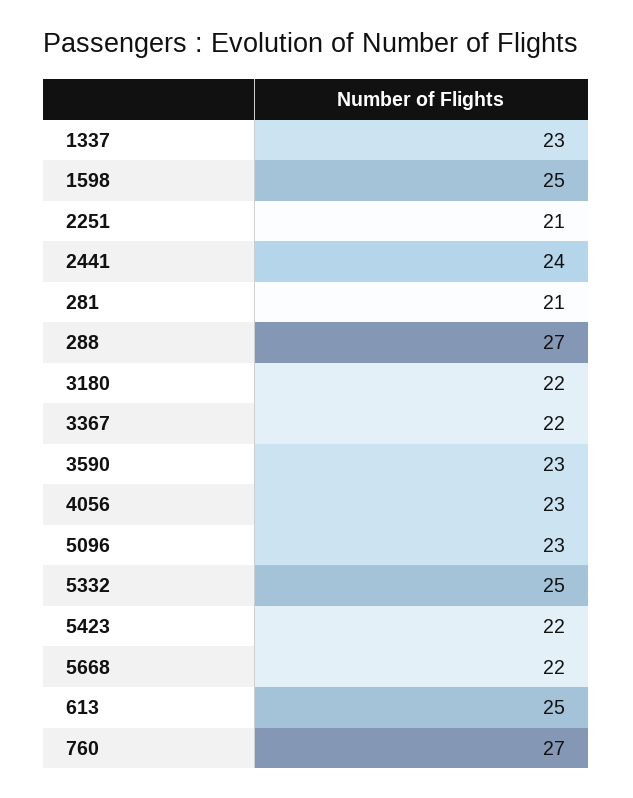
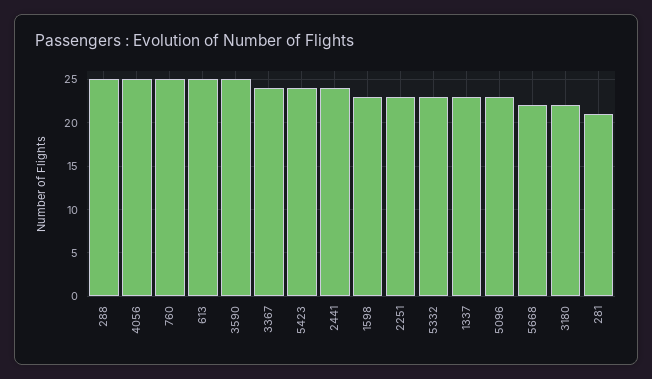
  {
    "1337": 23,
-   "1598": 25,
+   "1598": 23,
-   "2251": 21,
+   "2251": 23,
    "2441": 24,
    "281": 21,
-   "288": 27,
+   "288": 25,
    "3180": 22,
-   "3367": 22,
+   "3367": 24,
-   "3590": 23,
+   "3590": 25,
-   "4056": 23,
+   "4056": 25,
    "5096": 23,
-   "5332": 25,
+   "5332": 23,
-   "5423": 22,
+   "5423": 24,
    "5668": 22,
    "613": 25,
-   "760": 27
+   "760": 25
  }

